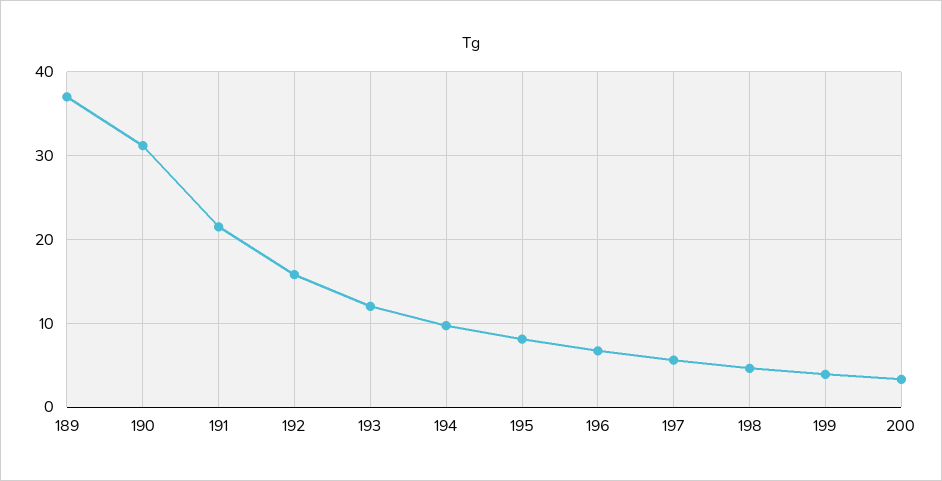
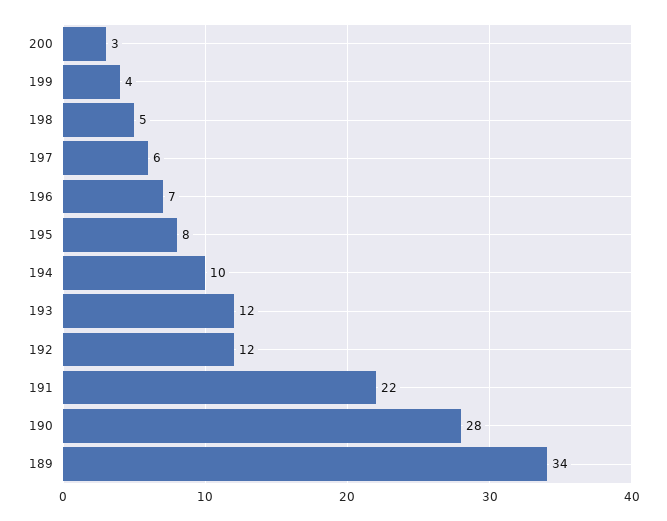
  {
-   "189": 37,
+   "189": 34,
-   "190": 31,
+   "190": 28,
    "191": 22,
-   "192": 16,
+   "192": 12,
    "193": 12,
    "194": 10,
    "195": 8,
    "196": 7,
    "197": 6,
    "198": 5,
    "199": 4,
    "200": 3
  }

